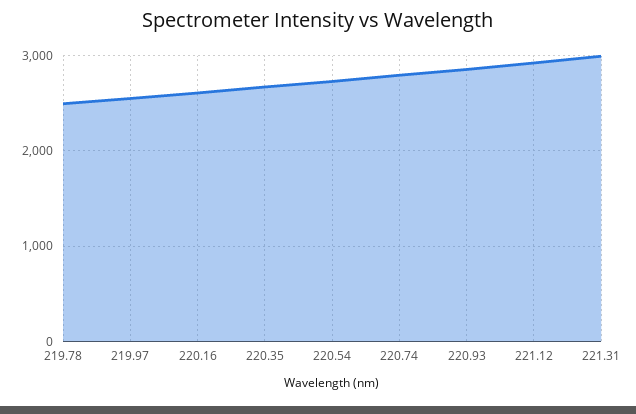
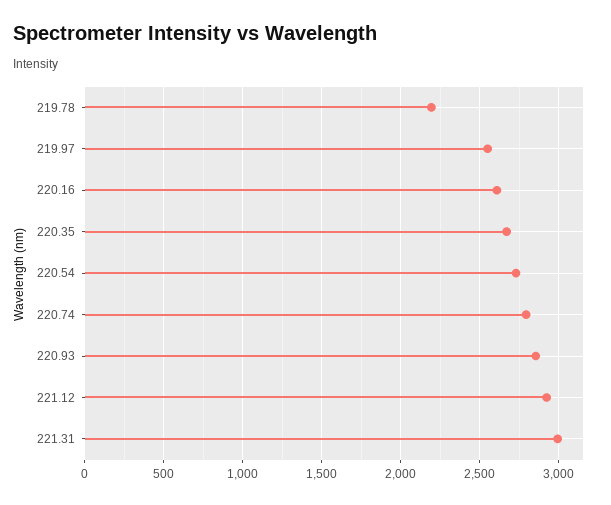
  {
-   "219.78": 2500,
+   "219.78": 2200,
    "219.97": 2550,
    "220.16": 2600,
    "220.35": 2650,
    "220.54": 2750,
    "220.74": 2800,
    "220.93": 2850,
    "221.12": 2900,
    "221.31": 3000
  }

